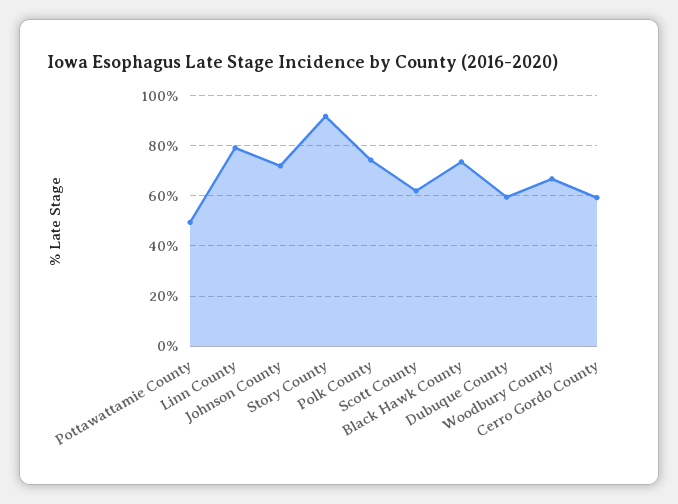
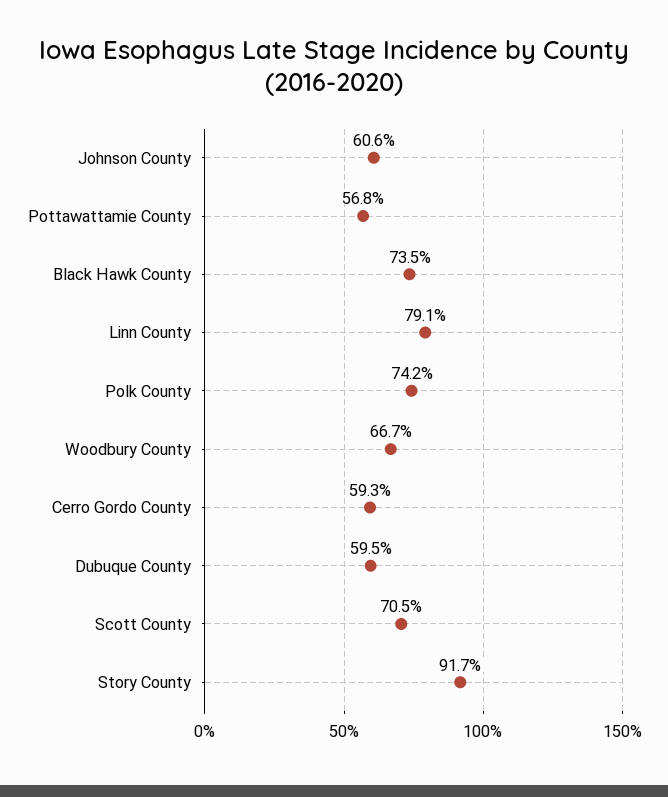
  {
-   "Pottawattamie County": 50,
+   "Pottawattamie County": 56.8,
    "Linn County": 79.1,
-   "Johnson County": 72.5,
+   "Johnson County": 60.6,
    "Story County": 91.7,
    "Polk County": 74.2,
-   "Scott County": 62.5,
+   "Scott County": 70.5,
    "Black Hawk County": 73.5,
    "Dubuque County": 59.5,
    "Woodbury County": 66.7,
    "Cerro Gordo County": 59.3
  }

